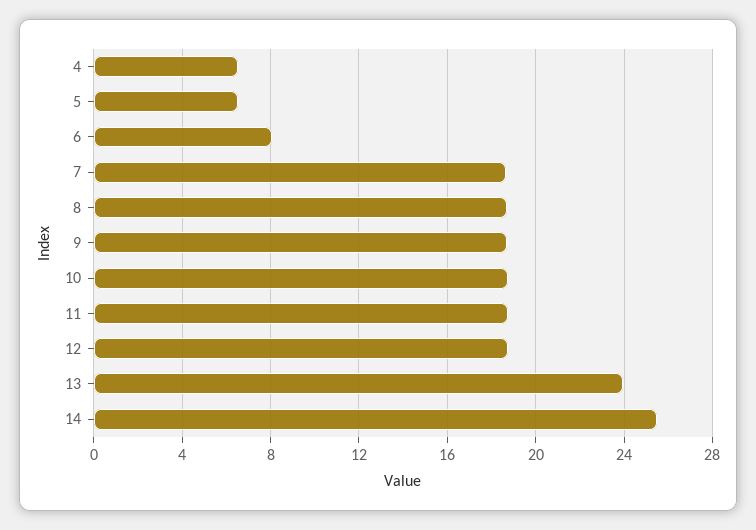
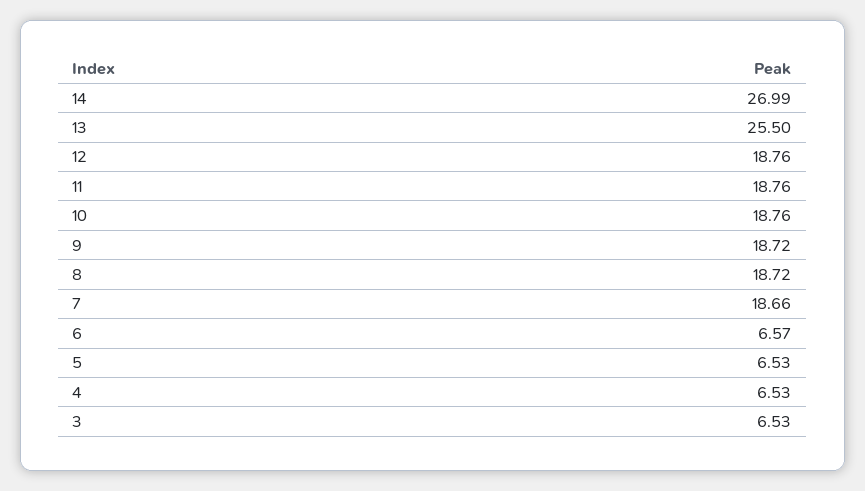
  {
    "4": 6.53,
    "5": 6.53,
-   "6": 8,
+   "6": 6.57,
    "7": 18.66,
    "8": 18.72,
    "9": 18.72,
    "10": 18.76,
    "11": 18.76,
    "12": 18.76,
-   "13": 24,
+   "13": 25.5,
-   "14": 25.5
+   "14": 26.99,
+   "3": 6.53
  }

